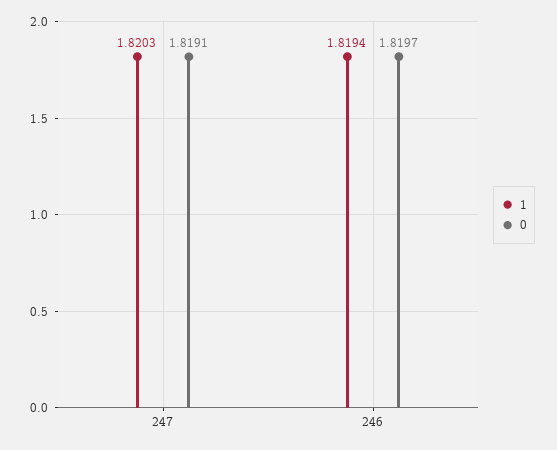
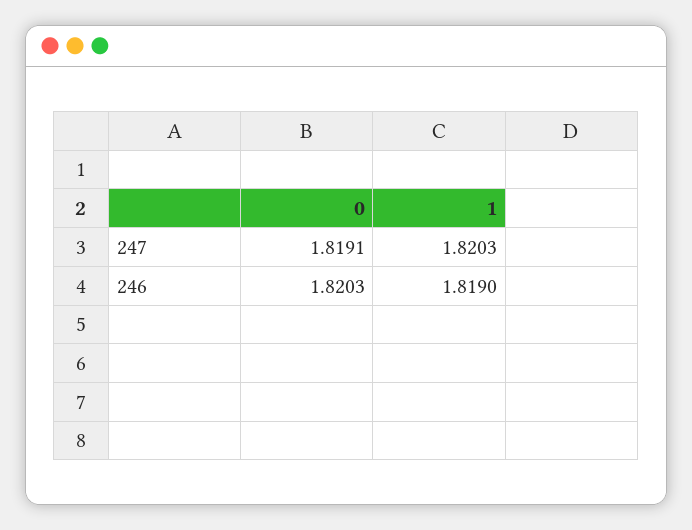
  {
    "1": {
      "247": 1.8203,
-     "246": 1.8194
+     "246": 1.819
    },
    "0": {
      "247": 1.8191,
-     "246": 1.8197
+     "246": 1.8203
    }
  }

